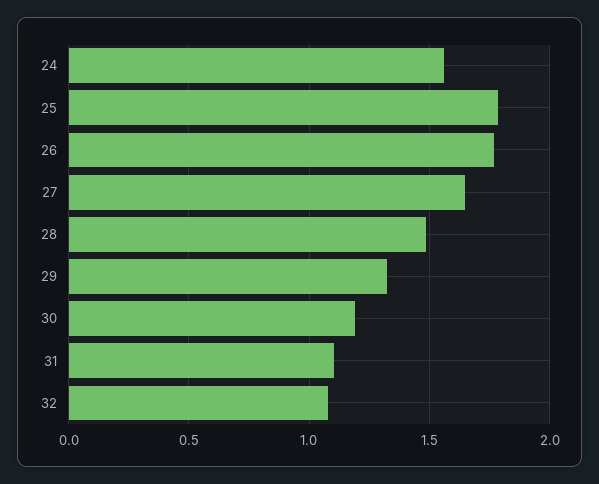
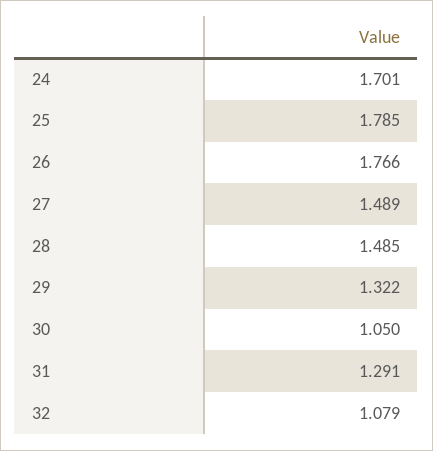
  {
-   "24": 1.55,
+   "24": 1.701,
    "25": 1.785,
    "26": 1.766,
-   "27": 1.65,
+   "27": 1.489,
    "28": 1.485,
    "29": 1.322,
-   "30": 1.2,
+   "30": 1.05,
-   "31": 1.1,
+   "31": 1.291,
    "32": 1.079
  }

